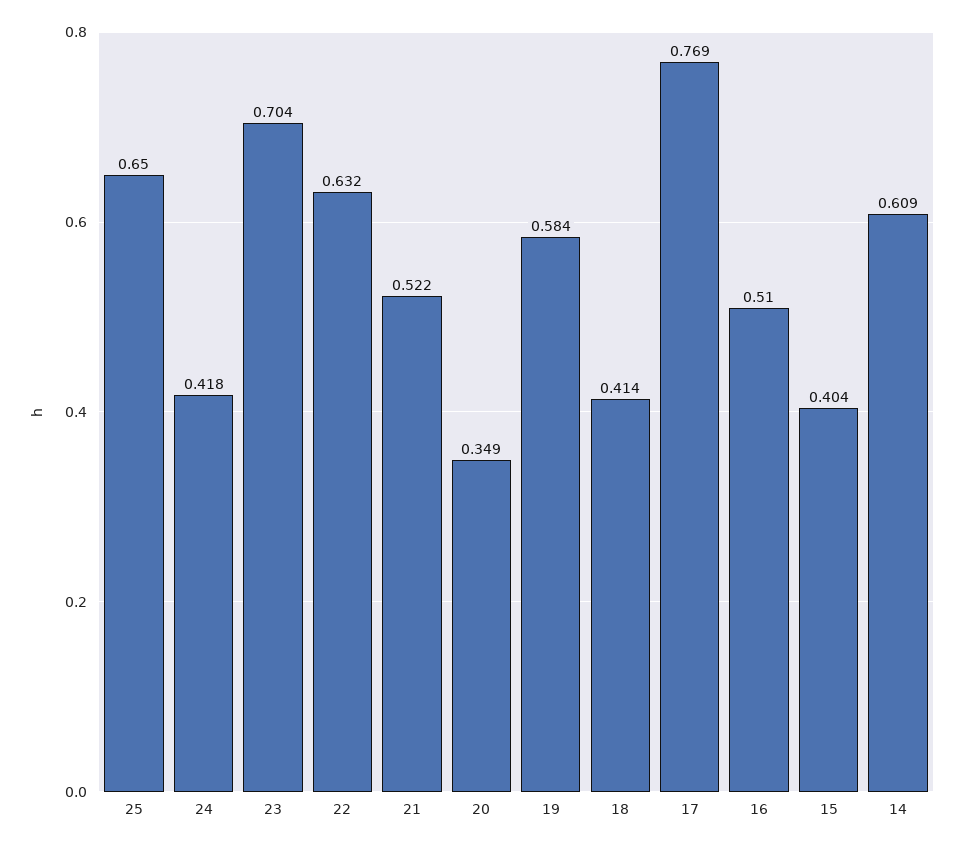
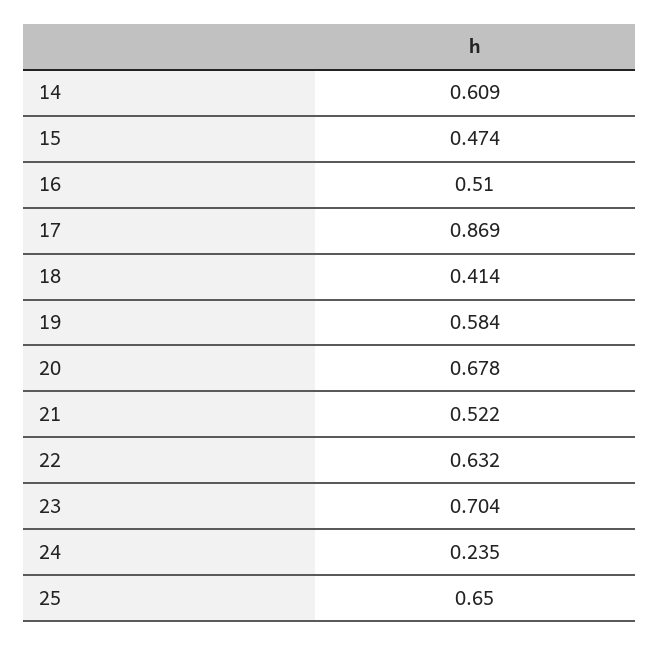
  {
    "25": 0.65,
-   "24": 0.418,
+   "24": 0.235,
    "23": 0.704,
    "22": 0.632,
    "21": 0.522,
-   "20": 0.349,
+   "20": 0.678,
    "19": 0.584,
    "18": 0.414,
-   "17": 0.769,
+   "17": 0.869,
    "16": 0.51,
-   "15": 0.404,
+   "15": 0.474,
    "14": 0.609
  }

